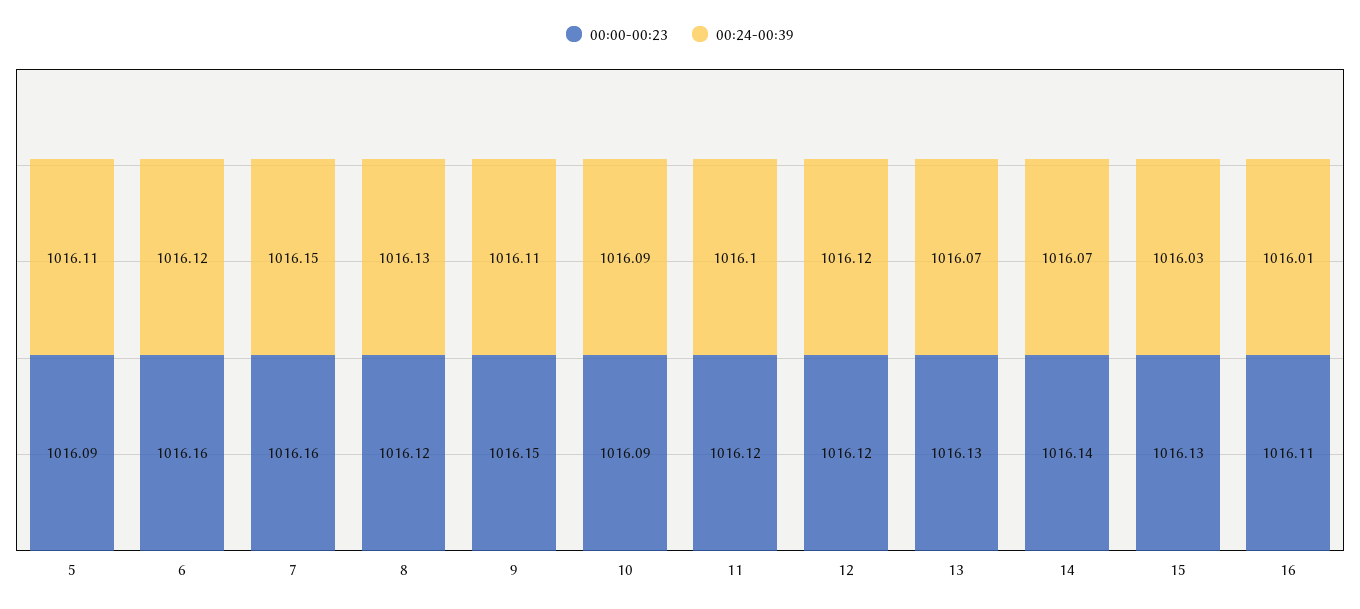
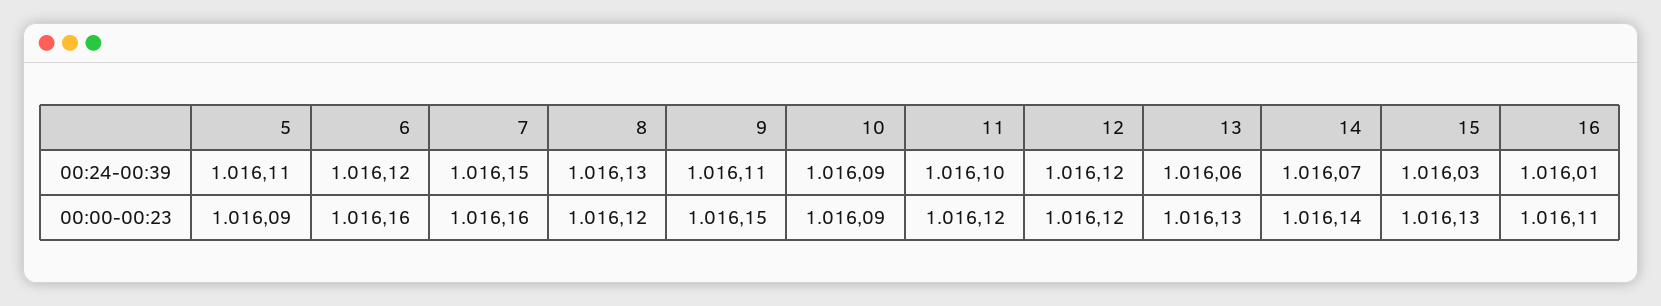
  {
    "00:00-00:23": {
      "5": 1016.09,
      "6": 1016.16,
      "7": 1016.16,
      "8": 1016.12,
      "9": 1016.15,
      "10": 1016.09,
      "11": 1016.12,
      "12": 1016.12,
      "13": 1016.13,
      "14": 1016.14,
      "15": 1016.13,
      "16": 1016.11
    },
    "00:24-00:39": {
      "5": 1016.11,
      "6": 1016.12,
      "7": 1016.15,
      "8": 1016.13,
      "9": 1016.11,
      "10": 1016.09,
      "11": 1016.1,
      "12": 1016.12,
-     "13": 1016.07,
+     "13": 1016.06,
      "14": 1016.07,
      "15": 1016.03,
      "16": 1016.01
    }
  }

